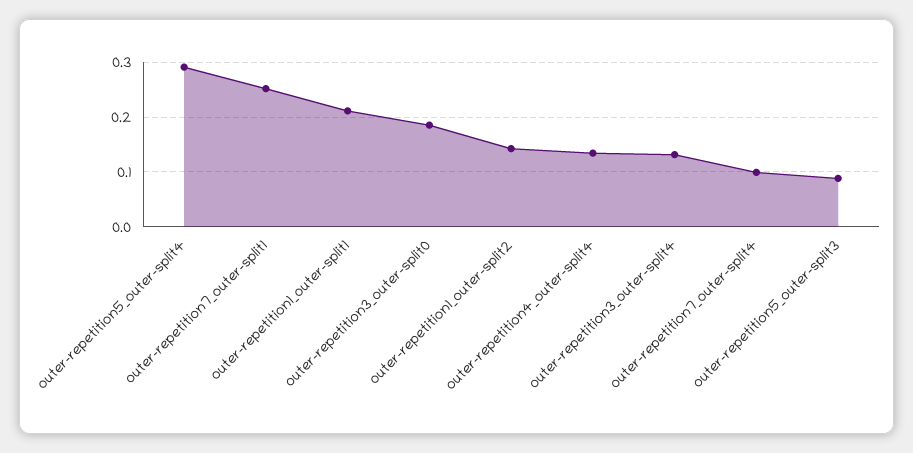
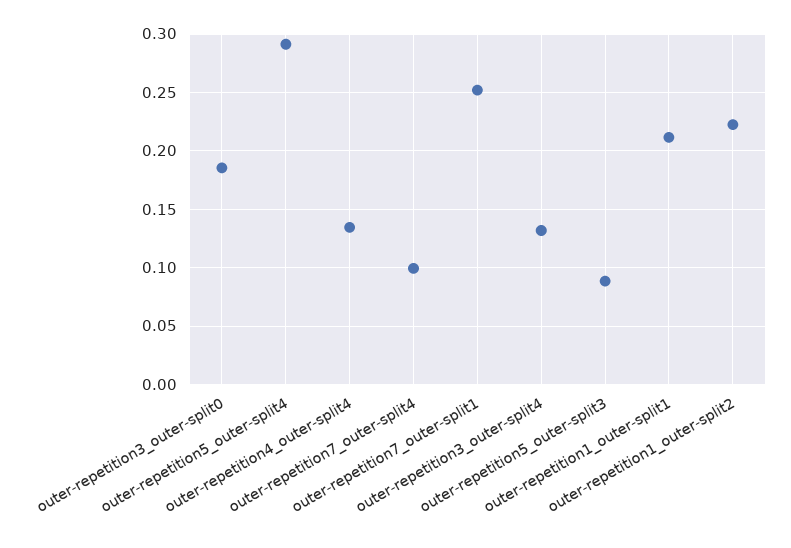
  {
    "outer-repetition5_outer-split4": 0.29,
    "outer-repetition7_outer-split1": 0.25,
    "outer-repetition1_outer-split1": 0.21,
    "outer-repetition3_outer-split0": 0.19,
-   "outer-repetition1_outer-split2": 0.14,
+   "outer-repetition1_outer-split2": 0.22,
    "outer-repetition4_outer-split4": 0.13,
    "outer-repetition3_outer-split4": 0.13,
    "outer-repetition7_outer-split4": 0.1,
    "outer-repetition5_outer-split3": 0.09
  }

